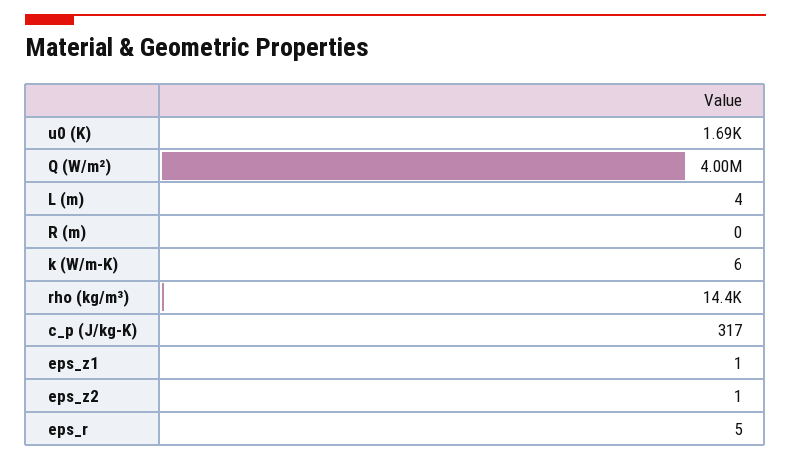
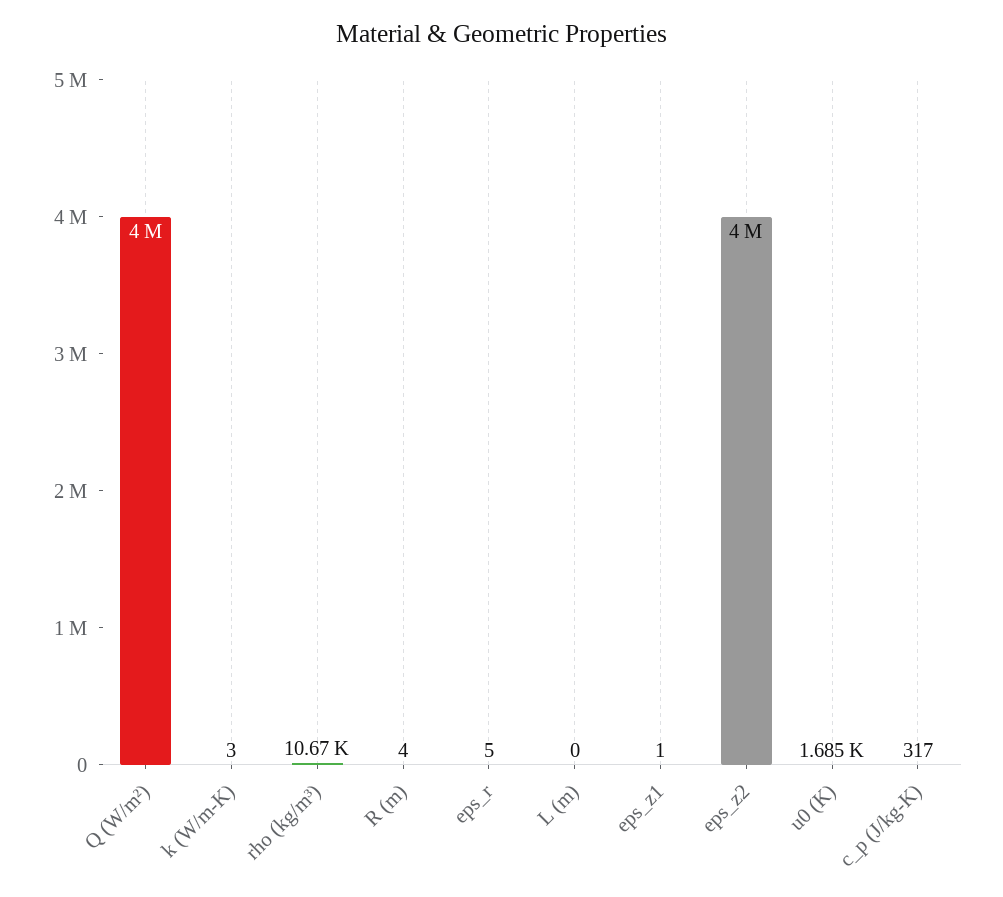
  {
    "u0 (K)": 1685,
    "Q (W/m²)": 4000000,
-   "L (m)": 4,
+   "L (m)": 0,
-   "R (m)": 0,
+   "R (m)": 4,
-   "k (W/m-K)": 6,
+   "k (W/m-K)": 3,
-   "rho (kg/m³)": 14400,
+   "rho (kg/m³)": 10670,
    "c_p (J/kg-K)": 317,
    "eps_z1": 1,
-   "eps_z2": 1,
+   "eps_z2": 4000000,
    "eps_r": 5
  }

